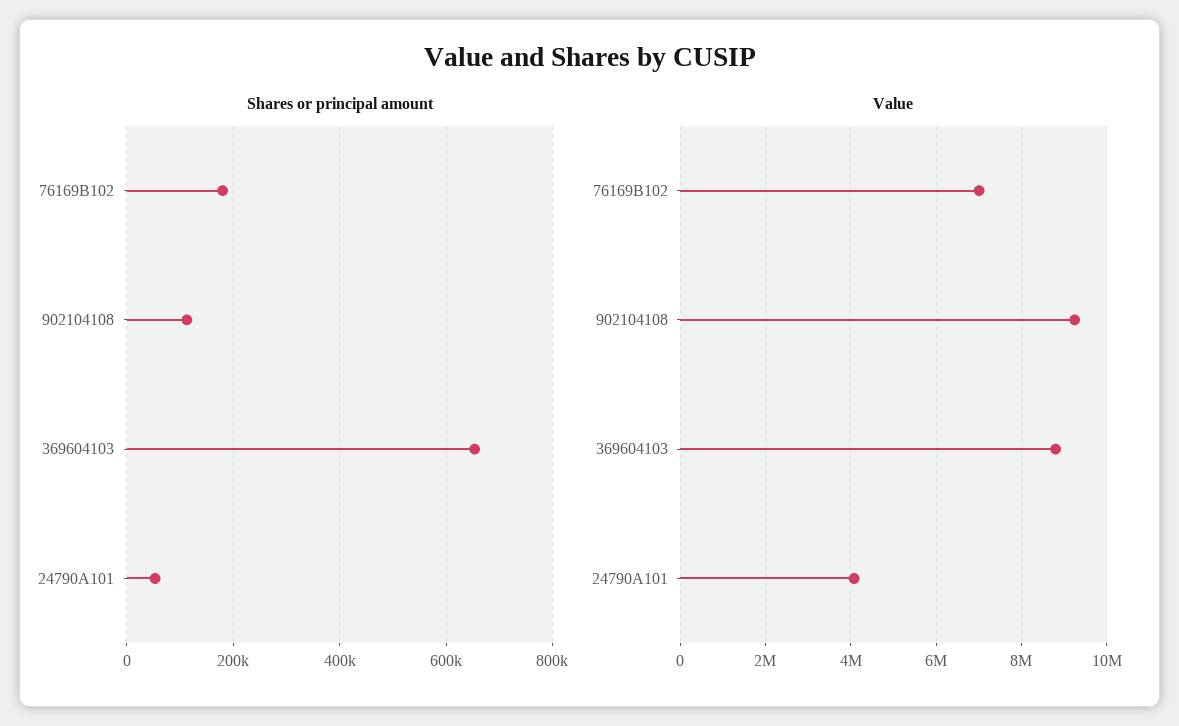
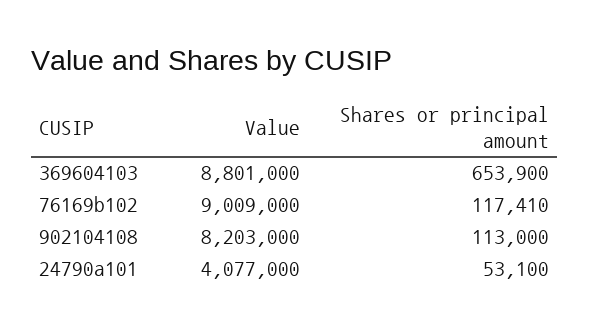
  {
    "Shares or principal amount": {
-     "76169B102": 180000,
+     "76169B102": 117410,
      "902104108": 113000,
      "369604103": 653900,
      "24790A101": 53100
    },
    "Value": {
-     "76169B102": 7000000,
+     "76169B102": 9009000,
-     "902104108": 9200000,
+     "902104108": 8203000,
      "369604103": 8801000,
      "24790A101": 4077000
    }
  }

